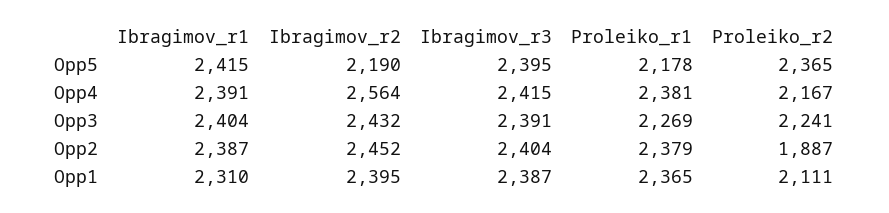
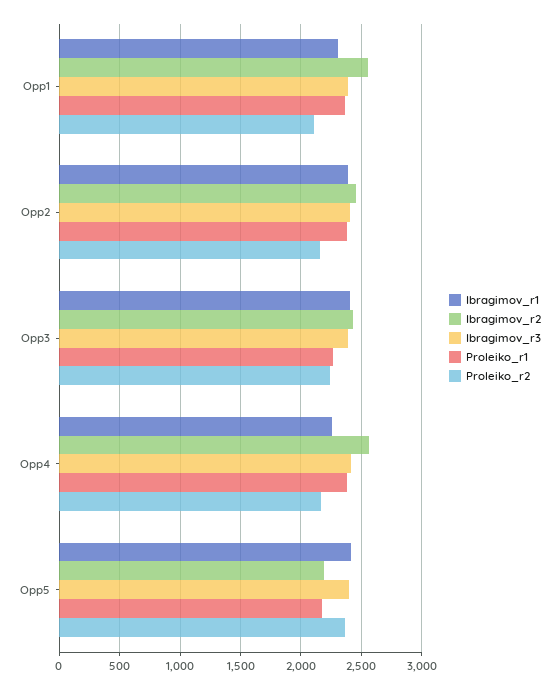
  {
    "Ibragimov_r1": {
      "Opp5": 2415,
-     "Opp4": 2391,
+     "Opp4": 2250,
      "Opp3": 2404,
      "Opp2": 2387,
      "Opp1": 2310
    },
    "Ibragimov_r2": {
      "Opp5": 2190,
      "Opp4": 2564,
      "Opp3": 2432,
      "Opp2": 2452,
-     "Opp1": 2395
+     "Opp1": 2550
    },
    "Ibragimov_r3": {
      "Opp5": 2395,
      "Opp4": 2415,
      "Opp3": 2391,
      "Opp2": 2404,
      "Opp1": 2387
    },
    "Proleiko_r1": {
      "Opp5": 2178,
      "Opp4": 2381,
      "Opp3": 2269,
      "Opp2": 2379,
      "Opp1": 2365
    },
    "Proleiko_r2": {
      "Opp5": 2365,
      "Opp4": 2167,
      "Opp3": 2241,
-     "Opp2": 1887,
+     "Opp2": 2150,
      "Opp1": 2111
    }
  }

